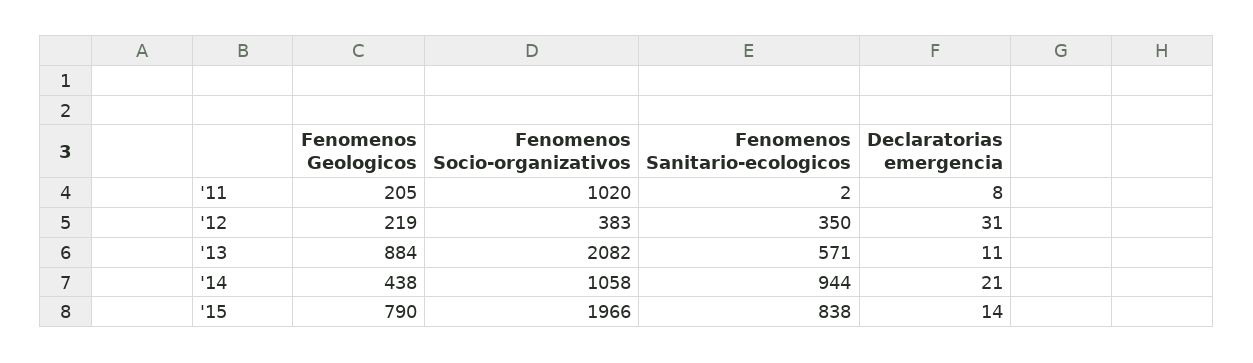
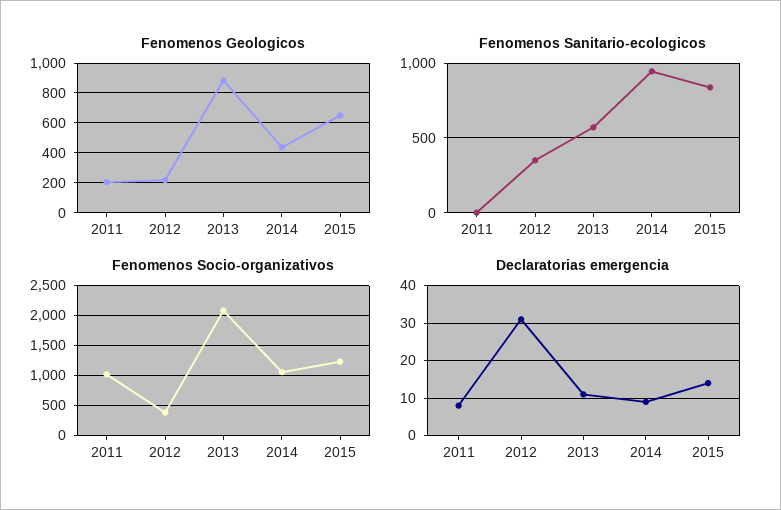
  {
    "Fenomenos Geologicos": {
      "'11": 205,
      "'12": 219,
      "'13": 884,
      "'14": 438,
-     "'15": 790
+     "'15": 650
    },
    "Fenomenos Socio-organizativos": {
      "'11": 1020,
      "'12": 383,
      "'13": 2082,
      "'14": 1058,
-     "'15": 1966
+     "'15": 1250
    },
    "Fenomenos Sanitario-ecologicos": {
      "'11": 2,
      "'12": 350,
      "'13": 571,
      "'14": 944,
      "'15": 838
    },
    "Declaratorias emergencia": {
      "'11": 8,
      "'12": 31,
      "'13": 11,
-     "'14": 21,
+     "'14": 10,
      "'15": 14
    }
  }

